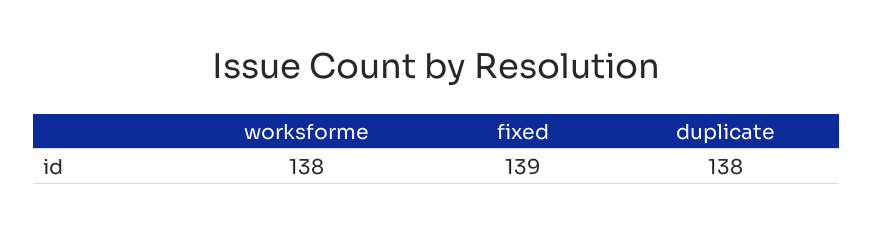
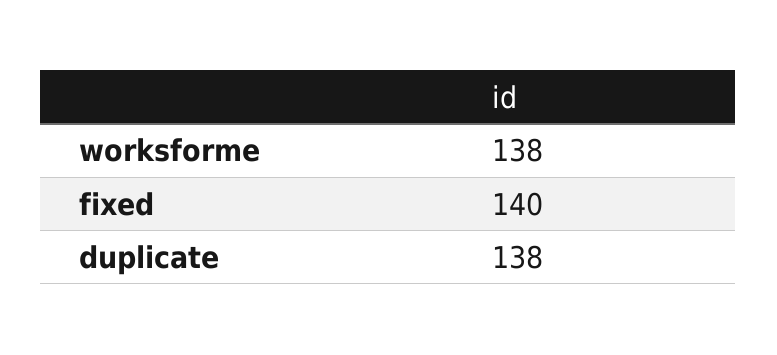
  {
    "worksforme": 138,
-   "fixed": 139,
+   "fixed": 140,
    "duplicate": 138
  }

